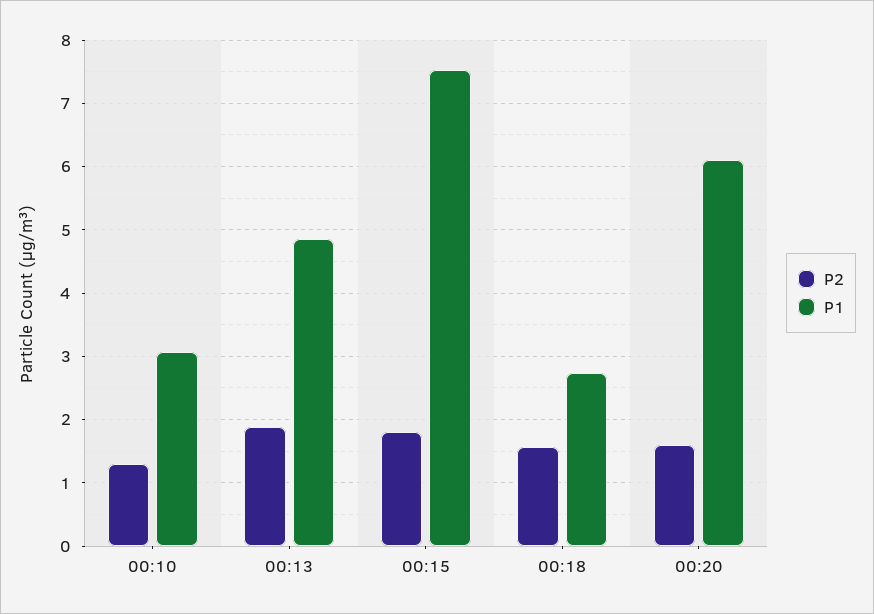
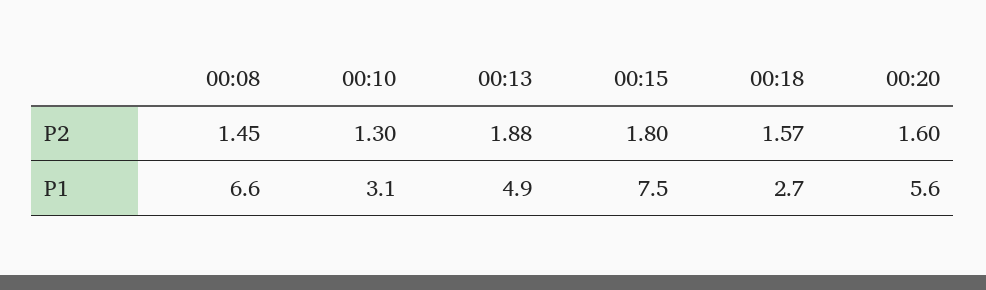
  {
    "P2": {
      "00:10": 1.3,
      "00:13": 1.88,
      "00:15": 1.8,
      "00:18": 1.57,
-     "00:20": 1.6
+     "00:20": 1.6,
+     "00:08": 1.45
    },
    "P1": {
      "00:10": 3.1,
      "00:13": 4.9,
      "00:15": 7.5,
      "00:18": 2.7,
-     "00:20": 6.1
+     "00:20": 5.6,
+     "00:08": 6.6
    }
  }

